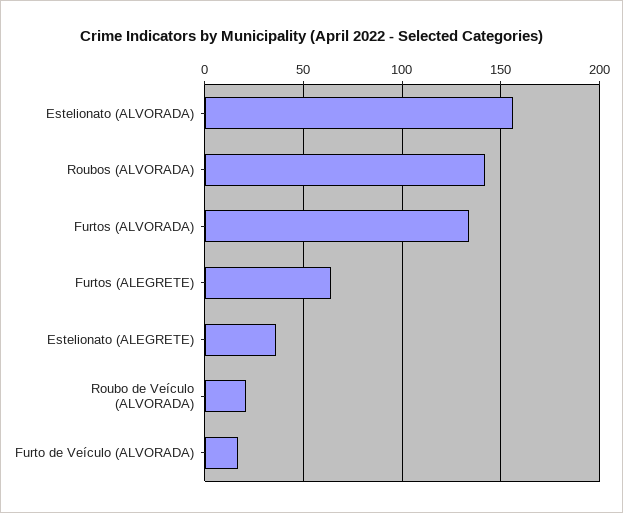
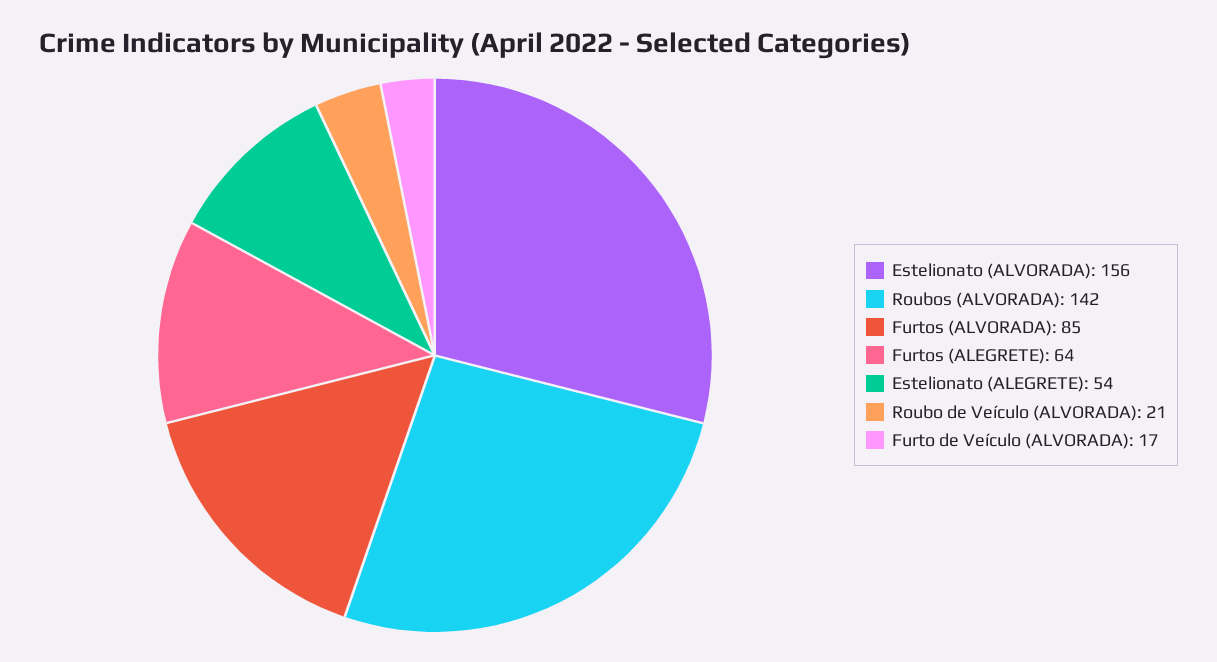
  {
    "Estelionato (ALVORADA)": 156,
    "Roubos (ALVORADA)": 142,
-   "Furtos (ALVORADA)": 135,
+   "Furtos (ALVORADA)": 85,
    "Furtos (ALEGRETE)": 64,
-   "Estelionato (ALEGRETE)": 35,
+   "Estelionato (ALEGRETE)": 54,
    "Roubo de Veículo (ALVORADA)": 21,
    "Furto de Veículo (ALVORADA)": 17
  }

